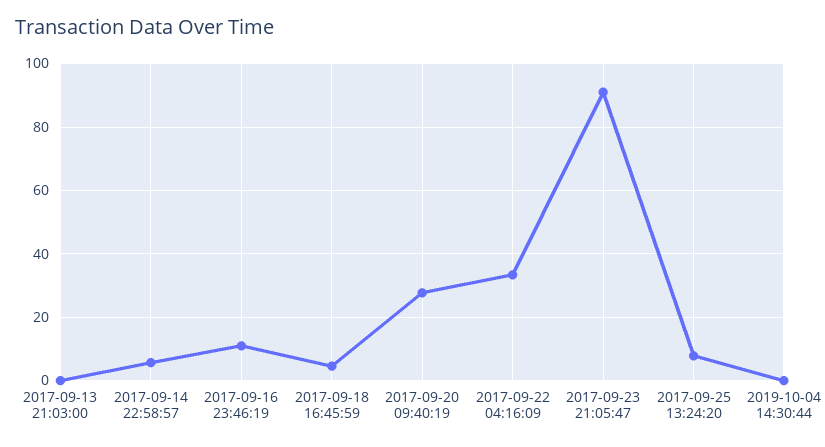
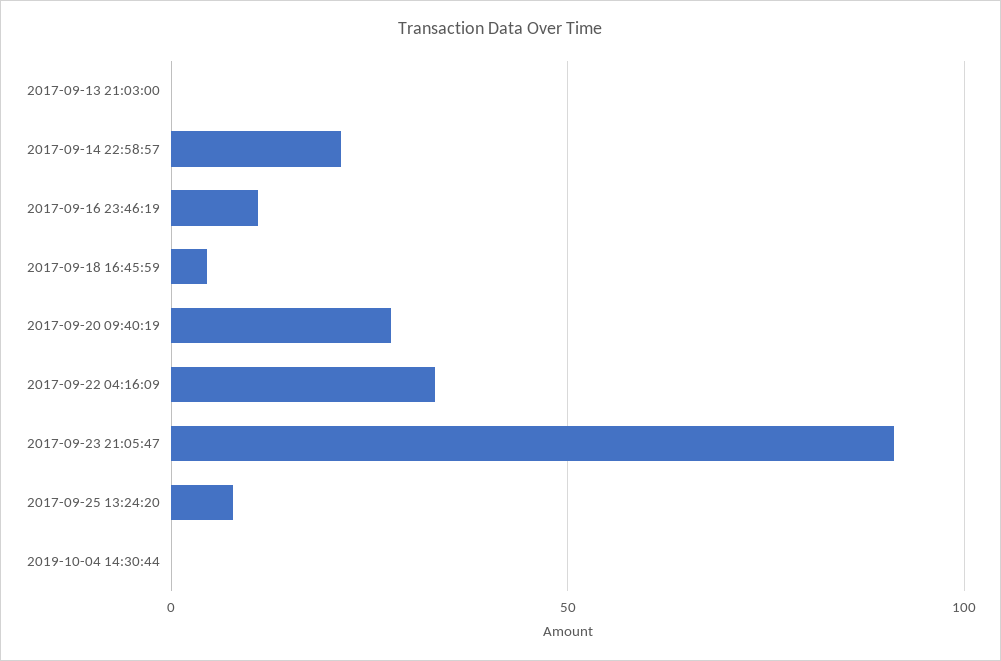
  {
    "2017-09-13 21:03:00": 0,
-   "2017-09-14 22:58:57": 6,
+   "2017-09-14 22:58:57": 20,
    "2017-09-16 23:46:19": 10,
    "2017-09-18 16:45:59": 4,
    "2017-09-20 09:40:19": 28,
    "2017-09-22 04:16:09": 34,
    "2017-09-23 21:05:47": 92,
    "2017-09-25 13:24:20": 8,
    "2019-10-04 14:30:44": 0
  }

